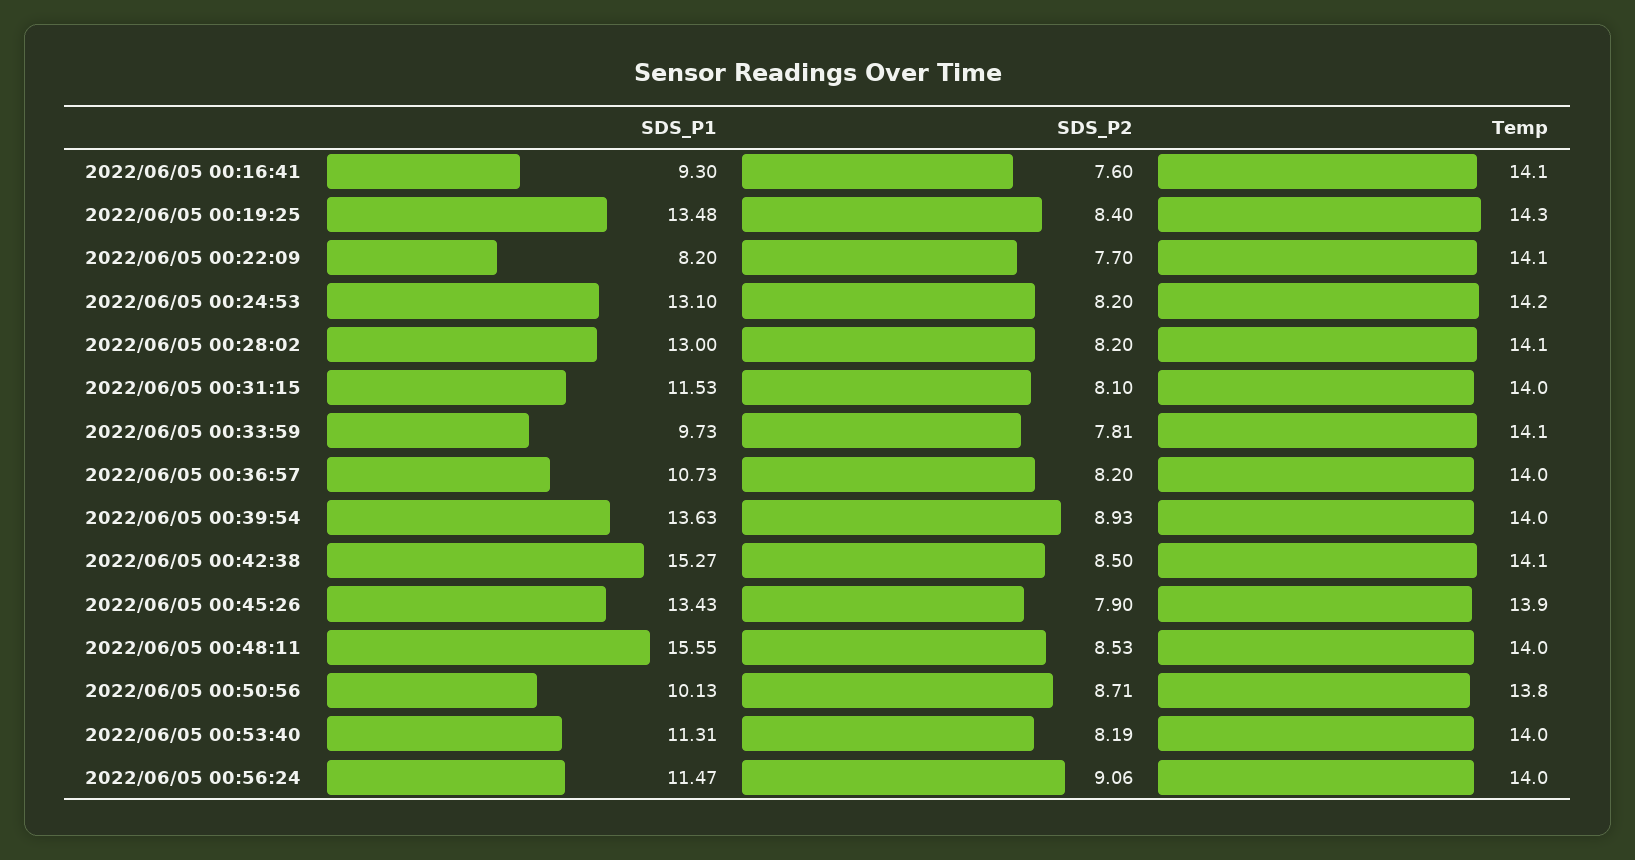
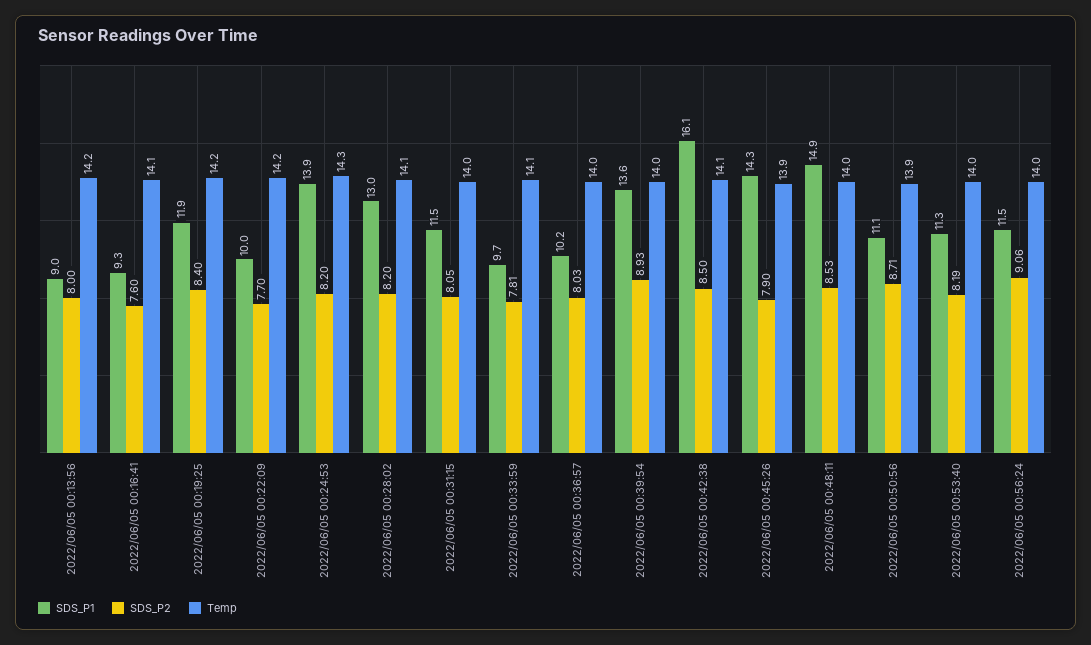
  {
    "SDS_P1": {
      "2022/06/05 00:16:41": 9.3,
-     "2022/06/05 00:19:25": 13.48,
+     "2022/06/05 00:19:25": 11.9,
-     "2022/06/05 00:22:09": 8.2,
+     "2022/06/05 00:22:09": 10,
-     "2022/06/05 00:24:53": 13.1,
+     "2022/06/05 00:24:53": 13.9,
      "2022/06/05 00:28:02": 13,
      "2022/06/05 00:31:15": 11.53,
      "2022/06/05 00:33:59": 9.73,
-     "2022/06/05 00:36:57": 10.73,
+     "2022/06/05 00:36:57": 10.2,
      "2022/06/05 00:39:54": 13.63,
-     "2022/06/05 00:42:38": 15.27,
+     "2022/06/05 00:42:38": 16.1,
-     "2022/06/05 00:45:26": 13.43,
+     "2022/06/05 00:45:26": 14.3,
-     "2022/06/05 00:48:11": 15.55,
+     "2022/06/05 00:48:11": 14.9,
-     "2022/06/05 00:50:56": 10.13,
+     "2022/06/05 00:50:56": 11.1,
      "2022/06/05 00:53:40": 11.31,
-     "2022/06/05 00:56:24": 11.47
+     "2022/06/05 00:56:24": 11.47,
+     "2022/06/05 00:13:56": 9
    },
    "SDS_P2": {
      "2022/06/05 00:16:41": 7.6,
      "2022/06/05 00:19:25": 8.4,
      "2022/06/05 00:22:09": 7.7,
      "2022/06/05 00:24:53": 8.2,
      "2022/06/05 00:28:02": 8.2,
-     "2022/06/05 00:31:15": 8.1,
+     "2022/06/05 00:31:15": 8.05,
      "2022/06/05 00:33:59": 7.81,
-     "2022/06/05 00:36:57": 8.2,
+     "2022/06/05 00:36:57": 8.03,
      "2022/06/05 00:39:54": 8.93,
      "2022/06/05 00:42:38": 8.5,
      "2022/06/05 00:45:26": 7.9,
      "2022/06/05 00:48:11": 8.53,
      "2022/06/05 00:50:56": 8.71,
      "2022/06/05 00:53:40": 8.19,
-     "2022/06/05 00:56:24": 9.06
+     "2022/06/05 00:56:24": 9.06,
+     "2022/06/05 00:13:56": 8
    },
    "Temp": {
      "2022/06/05 00:16:41": 14.1,
-     "2022/06/05 00:19:25": 14.3,
+     "2022/06/05 00:19:25": 14.2,
-     "2022/06/05 00:22:09": 14.1,
+     "2022/06/05 00:22:09": 14.2,
-     "2022/06/05 00:24:53": 14.2,
+     "2022/06/05 00:24:53": 14.3,
      "2022/06/05 00:28:02": 14.1,
      "2022/06/05 00:31:15": 14,
      "2022/06/05 00:33:59": 14.1,
      "2022/06/05 00:36:57": 14,
      "2022/06/05 00:39:54": 14,
      "2022/06/05 00:42:38": 14.1,
      "2022/06/05 00:45:26": 13.9,
      "2022/06/05 00:48:11": 14,
-     "2022/06/05 00:50:56": 13.8,
+     "2022/06/05 00:50:56": 13.9,
      "2022/06/05 00:53:40": 14,
-     "2022/06/05 00:56:24": 14
+     "2022/06/05 00:56:24": 14,
+     "2022/06/05 00:13:56": 14.2
    }
  }

